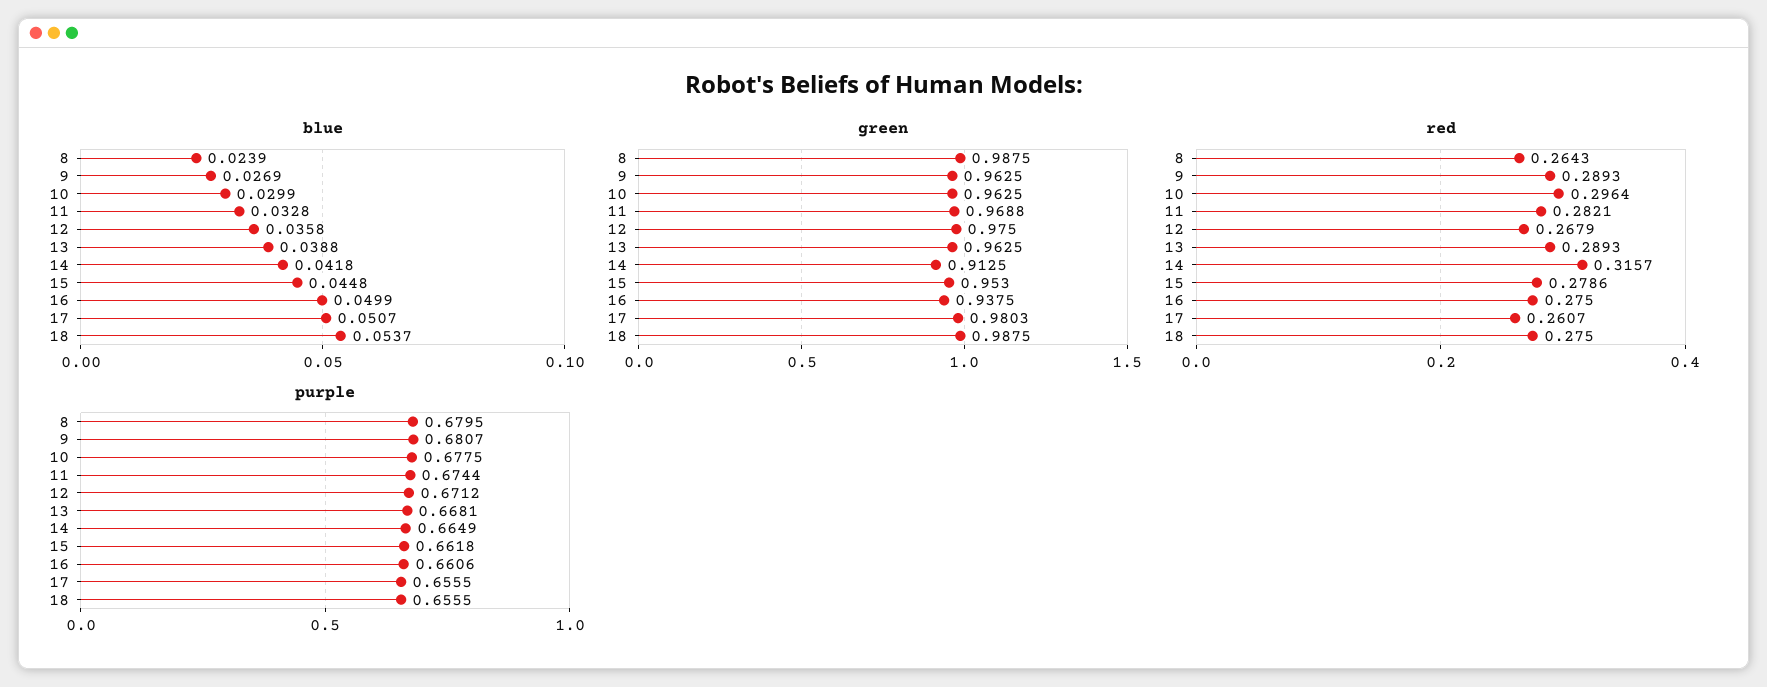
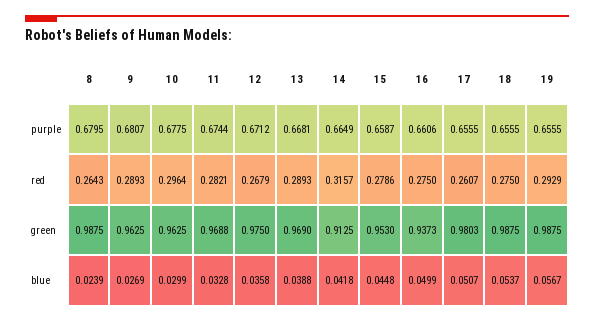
  {
    "blue": {
      "8": 0.0239,
      "9": 0.0269,
      "10": 0.0299,
      "11": 0.0328,
      "12": 0.0358,
      "13": 0.0388,
      "14": 0.0418,
      "15": 0.0448,
      "16": 0.0499,
      "17": 0.0507,
-     "18": 0.0537
+     "18": 0.0537,
+     "19": 0.0567
    },
    "green": {
      "8": 0.9875,
      "9": 0.9625,
      "10": 0.9625,
      "11": 0.9688,
      "12": 0.975,
-     "13": 0.9625,
+     "13": 0.969,
      "14": 0.9125,
      "15": 0.953,
-     "16": 0.9375,
+     "16": 0.9373,
      "17": 0.9803,
-     "18": 0.9875
+     "18": 0.9875,
+     "19": 0.9875
    },
    "red": {
      "8": 0.2643,
      "9": 0.2893,
      "10": 0.2964,
      "11": 0.2821,
      "12": 0.2679,
      "13": 0.2893,
      "14": 0.3157,
      "15": 0.2786,
      "16": 0.275,
      "17": 0.2607,
-     "18": 0.275
+     "18": 0.275,
+     "19": 0.2929
    },
    "purple": {
      "8": 0.6795,
      "9": 0.6807,
      "10": 0.6775,
      "11": 0.6744,
      "12": 0.6712,
      "13": 0.6681,
      "14": 0.6649,
-     "15": 0.6618,
+     "15": 0.6587,
      "16": 0.6606,
      "17": 0.6555,
-     "18": 0.6555
+     "18": 0.6555,
+     "19": 0.6555
    }
  }

